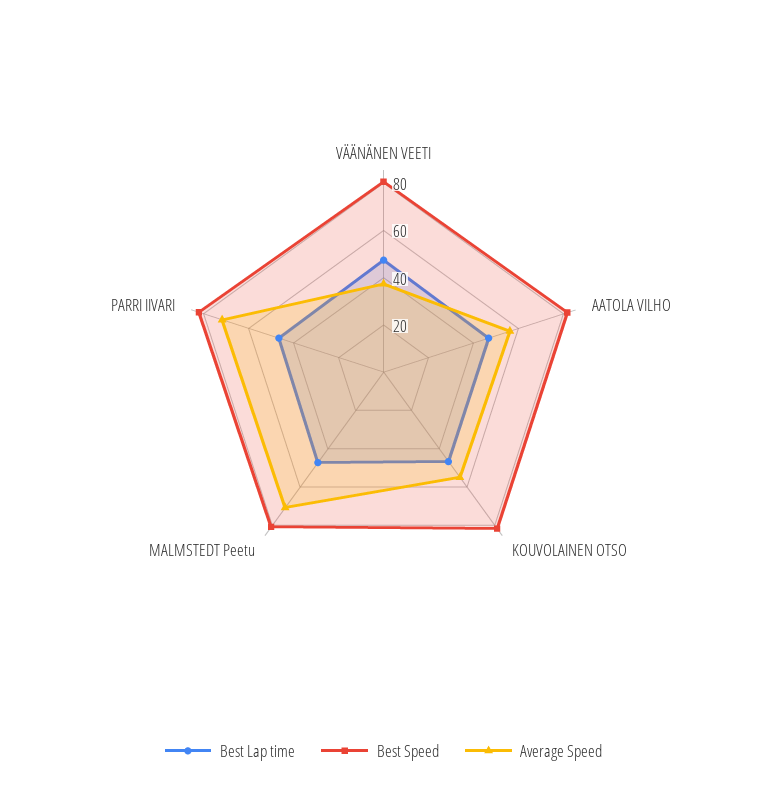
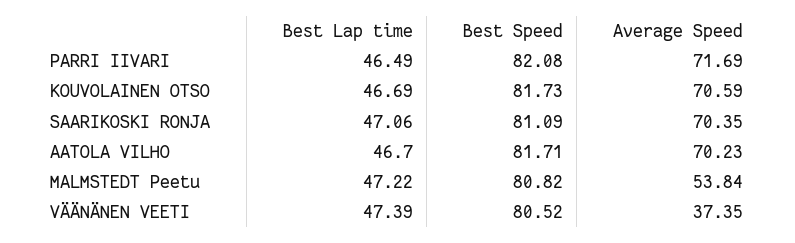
  {
    "Best Lap time": {
      "VÄÄNÄNEN VEETI": 47.39,
      "AATOLA VILHO": 46.7,
      "KOUVOLAINEN OTSO": 46.69,
      "MALMSTEDT Peetu": 47.22,
-     "PARRI IIVARI": 46.49
+     "PARRI IIVARI": 46.49,
+     "SAARIKOSKI RONJA": 47.06
    },
    "Best Speed": {
      "VÄÄNÄNEN VEETI": 80.52,
      "AATOLA VILHO": 81.71,
      "KOUVOLAINEN OTSO": 81.73,
      "MALMSTEDT Peetu": 80.82,
-     "PARRI IIVARI": 82.08
+     "PARRI IIVARI": 82.08,
+     "SAARIKOSKI RONJA": 81.09
    },
    "Average Speed": {
      "VÄÄNÄNEN VEETI": 37.35,
-     "AATOLA VILHO": 55,
+     "AATOLA VILHO": 70.23,
-     "KOUVOLAINEN OTSO": 55,
+     "KOUVOLAINEN OTSO": 70.59,
-     "MALMSTEDT Peetu": 70,
+     "MALMSTEDT Peetu": 53.84,
-     "PARRI IIVARI": 71.69
+     "PARRI IIVARI": 71.69,
+     "SAARIKOSKI RONJA": 70.35
    }
  }

